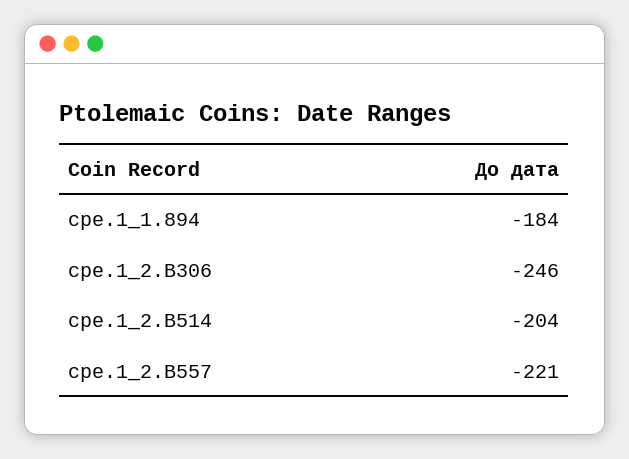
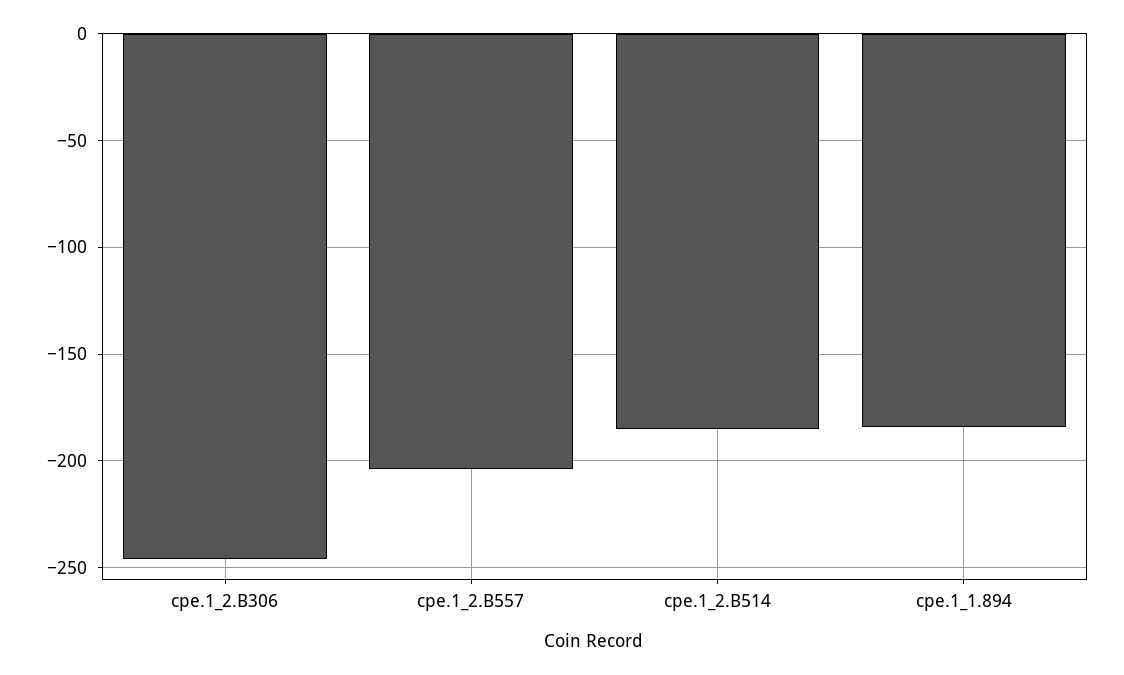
  {
    "cpe.1_1.894": -184,
    "cpe.1_2.B306": -246,
-   "cpe.1_2.B514": -204,
+   "cpe.1_2.B514": -185,
-   "cpe.1_2.B557": -221
+   "cpe.1_2.B557": -205
  }

